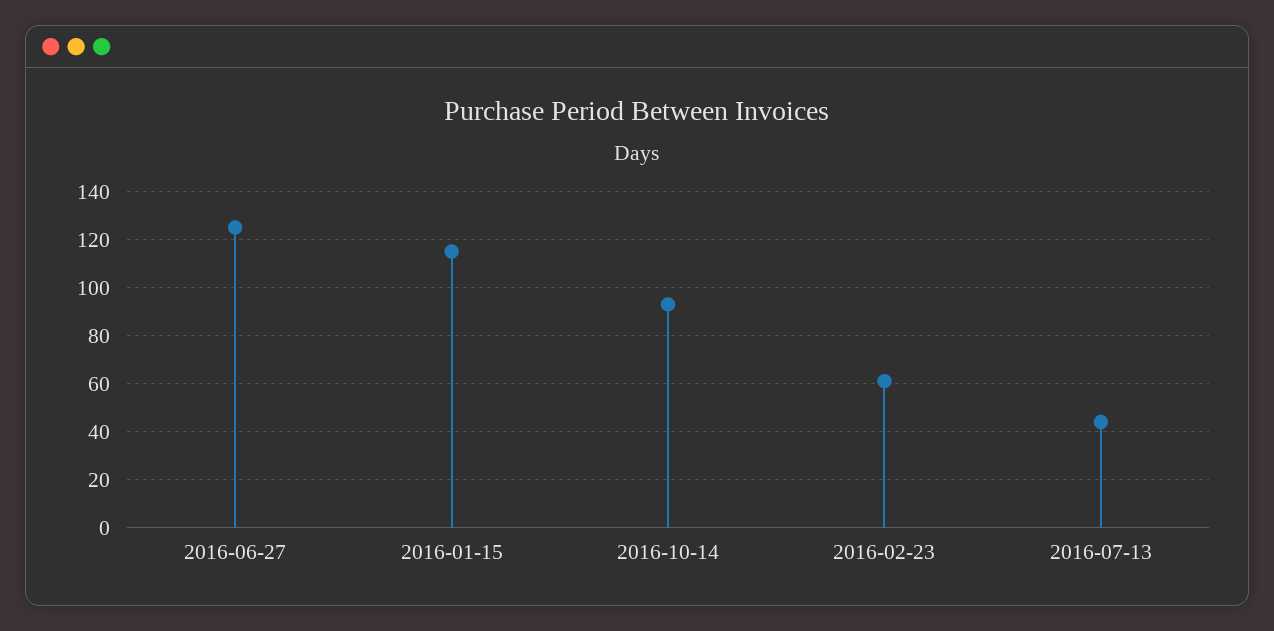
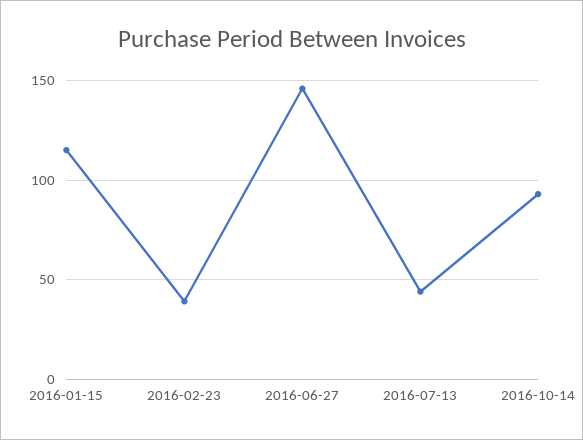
  {
-   "2016-06-27": 125,
+   "2016-06-27": 145,
    "2016-01-15": 115,
    "2016-10-14": 95,
-   "2016-02-23": 60,
+   "2016-02-23": 40,
    "2016-07-13": 45
  }

